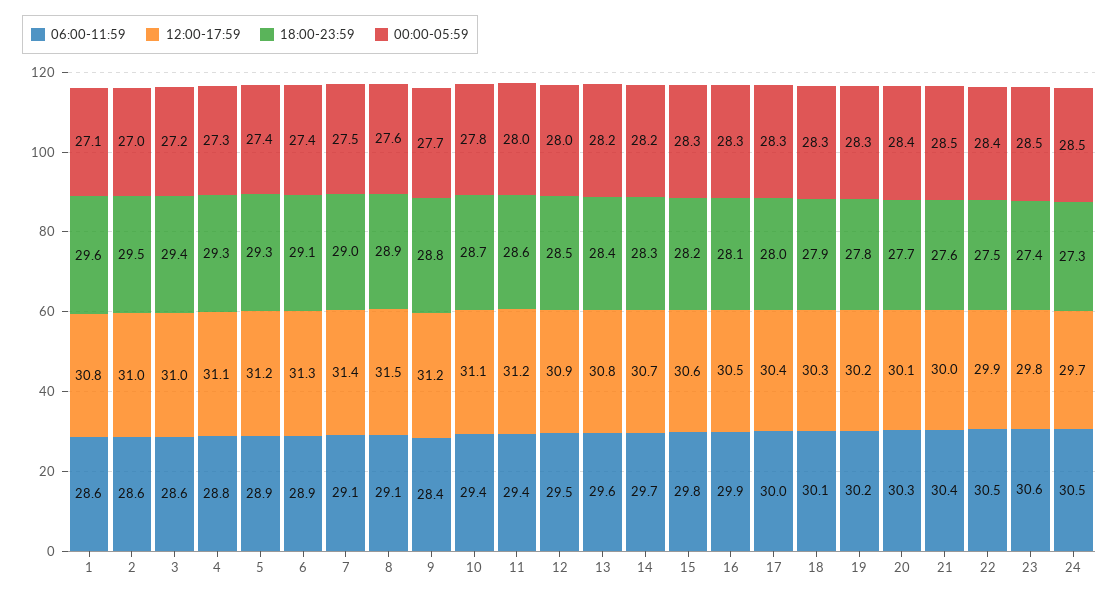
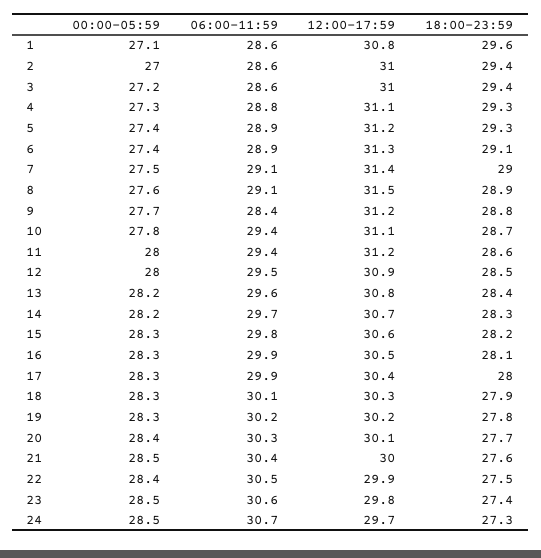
  {
    "06:00-11:59": {
      "1": 28.6,
      "2": 28.6,
      "3": 28.6,
      "4": 28.8,
      "5": 28.9,
      "6": 28.9,
      "7": 29.1,
      "8": 29.1,
      "9": 28.4,
      "10": 29.4,
      "11": 29.4,
      "12": 29.5,
      "13": 29.6,
      "14": 29.7,
      "15": 29.8,
      "16": 29.9,
-     "17": 30,
+     "17": 29.9,
      "18": 30.1,
      "19": 30.2,
      "20": 30.3,
      "21": 30.4,
      "22": 30.5,
      "23": 30.6,
-     "24": 30.5
+     "24": 30.7
    },
    "12:00-17:59": {
      "1": 30.8,
      "2": 31,
      "3": 31,
      "4": 31.1,
      "5": 31.2,
      "6": 31.3,
      "7": 31.4,
      "8": 31.5,
      "9": 31.2,
      "10": 31.1,
      "11": 31.2,
      "12": 30.9,
      "13": 30.8,
      "14": 30.7,
      "15": 30.6,
      "16": 30.5,
      "17": 30.4,
      "18": 30.3,
      "19": 30.2,
      "20": 30.1,
      "21": 30,
      "22": 29.9,
      "23": 29.8,
      "24": 29.7
    },
    "18:00-23:59": {
      "1": 29.6,
-     "2": 29.5,
+     "2": 29.4,
      "3": 29.4,
      "4": 29.3,
      "5": 29.3,
      "6": 29.1,
      "7": 29,
      "8": 28.9,
      "9": 28.8,
      "10": 28.7,
      "11": 28.6,
      "12": 28.5,
      "13": 28.4,
      "14": 28.3,
      "15": 28.2,
      "16": 28.1,
      "17": 28,
      "18": 27.9,
      "19": 27.8,
      "20": 27.7,
      "21": 27.6,
      "22": 27.5,
      "23": 27.4,
      "24": 27.3
    },
    "00:00-05:59": {
      "1": 27.1,
      "2": 27,
      "3": 27.2,
      "4": 27.3,
      "5": 27.4,
      "6": 27.4,
      "7": 27.5,
      "8": 27.6,
      "9": 27.7,
      "10": 27.8,
      "11": 28,
      "12": 28,
      "13": 28.2,
      "14": 28.2,
      "15": 28.3,
      "16": 28.3,
      "17": 28.3,
      "18": 28.3,
      "19": 28.3,
      "20": 28.4,
      "21": 28.5,
      "22": 28.4,
      "23": 28.5,
      "24": 28.5
    }
  }

